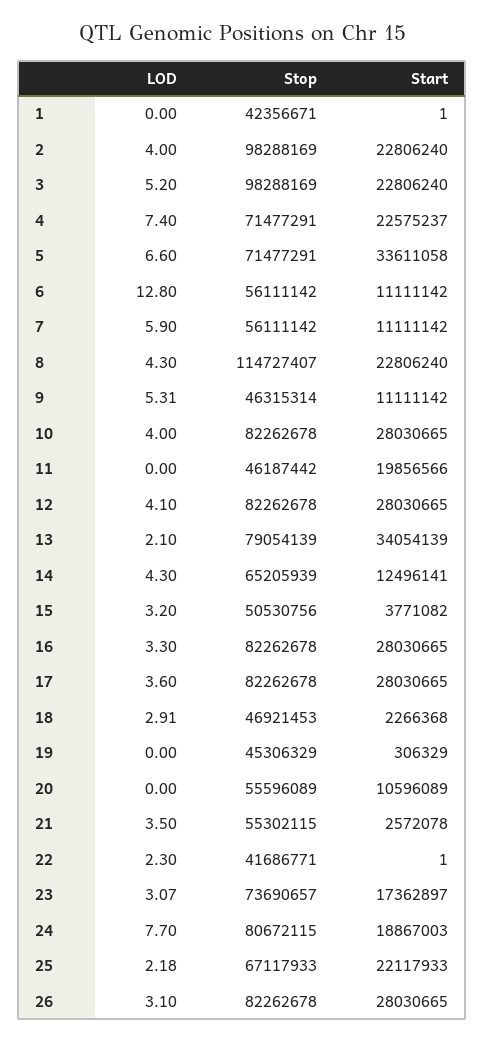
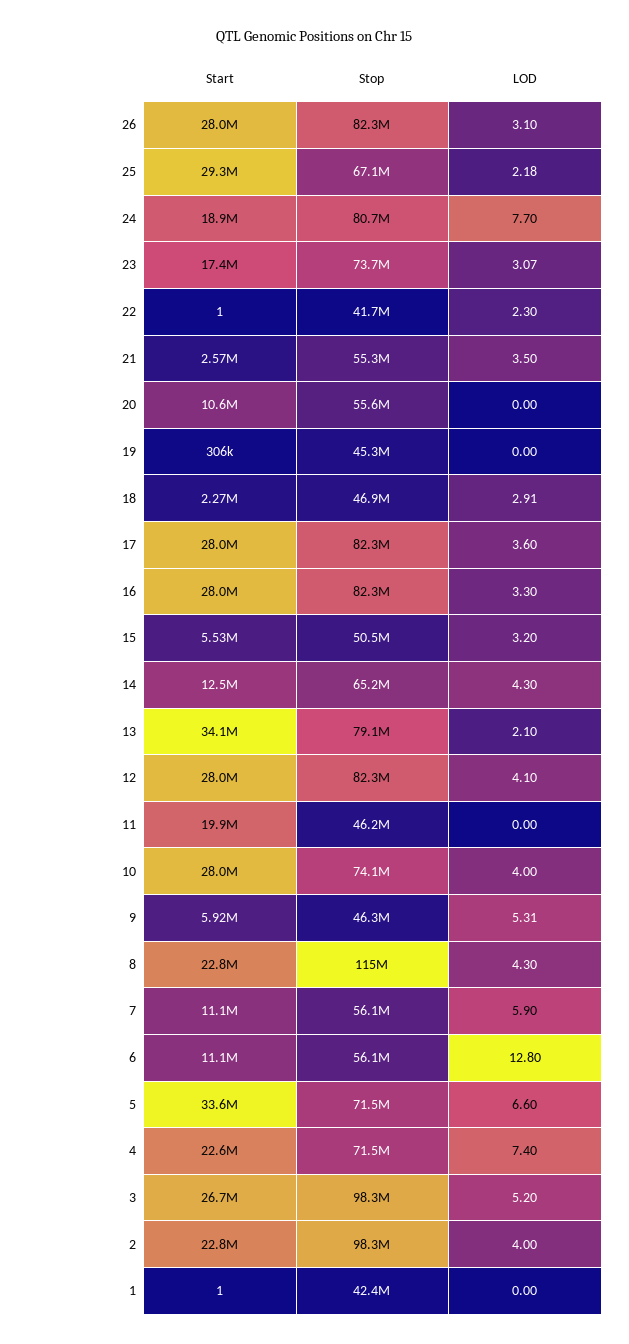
  {
    "LOD": {
      "1": 0,
      "2": 4,
      "3": 5.2,
      "4": 7.4,
      "5": 6.6,
      "6": 12.8,
      "7": 5.9,
      "8": 4.3,
      "9": 5.31,
      "10": 4,
      "11": 0,
      "12": 4.1,
      "13": 2.1,
      "14": 4.3,
      "15": 3.2,
      "16": 3.3,
      "17": 3.6,
      "18": 2.91,
      "19": 0,
      "20": 0,
      "21": 3.5,
      "22": 2.3,
      "23": 3.07,
      "24": 7.7,
      "25": 2.18,
      "26": 3.1
    },
    "Stop": {
      "1": 42356671,
      "2": 98288169,
      "3": 98288169,
      "4": 71477291,
      "5": 71477291,
      "6": 56111142,
      "7": 56111142,
      "8": 114727407,
      "9": 46315314,
-     "10": 82262678,
+     "10": 74100000,
      "11": 46187442,
      "12": 82262678,
      "13": 79054139,
      "14": 65205939,
      "15": 50530756,
      "16": 82262678,
      "17": 82262678,
      "18": 46921453,
      "19": 45306329,
      "20": 55596089,
      "21": 55302115,
      "22": 41686771,
      "23": 73690657,
      "24": 80672115,
      "25": 67117933,
      "26": 82262678
    },
    "Start": {
      "1": 1,
      "2": 22806240,
-     "3": 22806240,
+     "3": 26700000,
      "4": 22575237,
      "5": 33611058,
      "6": 11111142,
      "7": 11111142,
      "8": 22806240,
-     "9": 11111142,
+     "9": 5920000,
      "10": 28030665,
      "11": 19856566,
      "12": 28030665,
      "13": 34054139,
      "14": 12496141,
-     "15": 3771082,
+     "15": 5530000,
      "16": 28030665,
      "17": 28030665,
      "18": 2266368,
      "19": 306329,
      "20": 10596089,
      "21": 2572078,
      "22": 1,
      "23": 17362897,
      "24": 18867003,
-     "25": 22117933,
+     "25": 29300000,
      "26": 28030665
    }
  }

